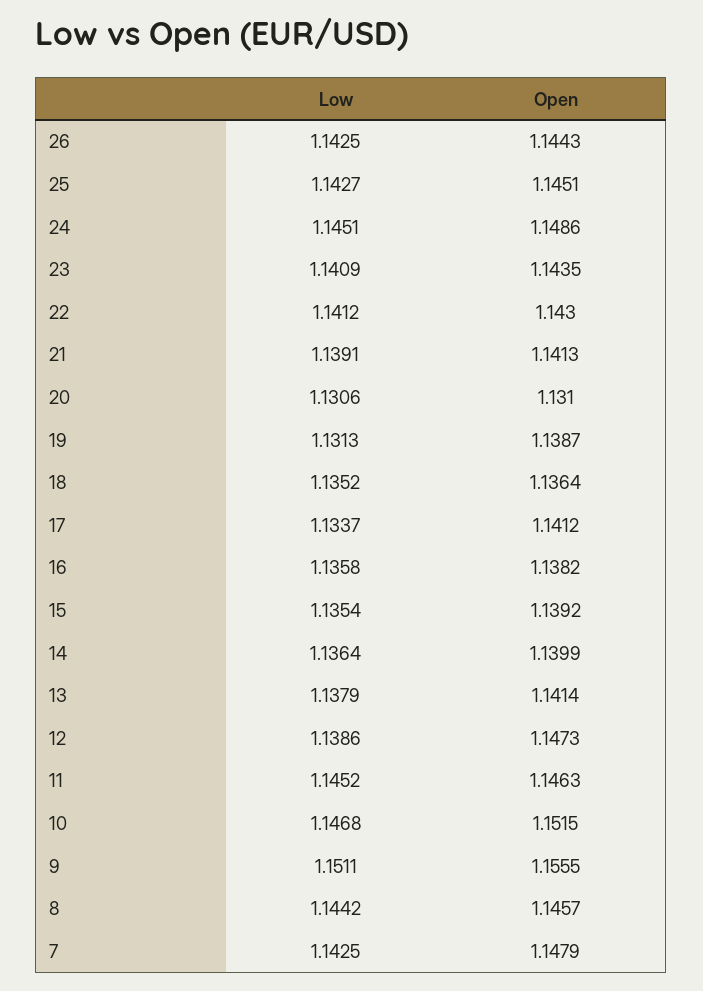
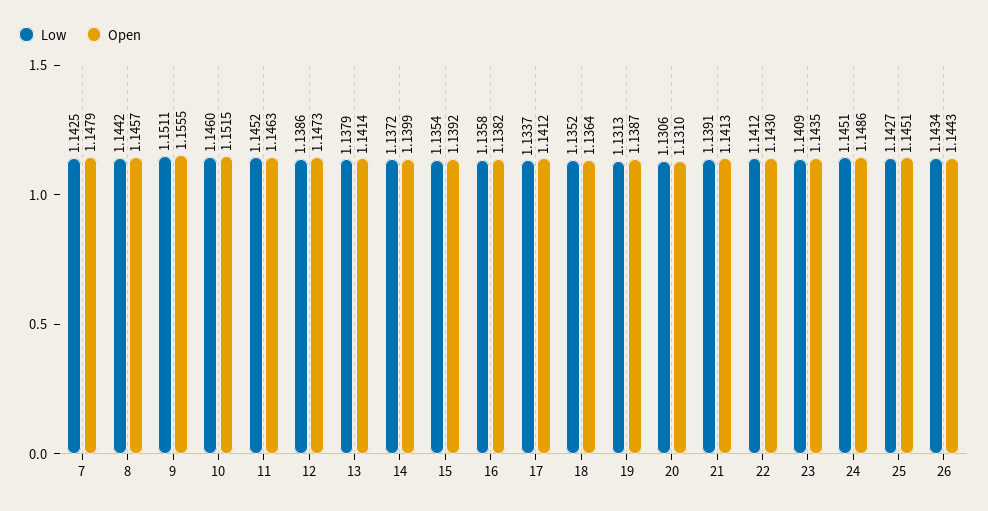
  {
    "Low": {
-     "26": 1.1425,
+     "26": 1.1434,
      "25": 1.1427,
      "24": 1.1451,
      "23": 1.1409,
      "22": 1.1412,
      "21": 1.1391,
      "20": 1.1306,
      "19": 1.1313,
      "18": 1.1352,
      "17": 1.1337,
      "16": 1.1358,
      "15": 1.1354,
-     "14": 1.1364,
+     "14": 1.1372,
      "13": 1.1379,
      "12": 1.1386,
      "11": 1.1452,
-     "10": 1.1468,
+     "10": 1.146,
      "9": 1.1511,
      "8": 1.1442,
      "7": 1.1425
    },
    "Open": {
      "26": 1.1443,
      "25": 1.1451,
      "24": 1.1486,
      "23": 1.1435,
      "22": 1.143,
      "21": 1.1413,
      "20": 1.131,
      "19": 1.1387,
      "18": 1.1364,
      "17": 1.1412,
      "16": 1.1382,
      "15": 1.1392,
      "14": 1.1399,
      "13": 1.1414,
      "12": 1.1473,
      "11": 1.1463,
      "10": 1.1515,
      "9": 1.1555,
      "8": 1.1457,
      "7": 1.1479
    }
  }

